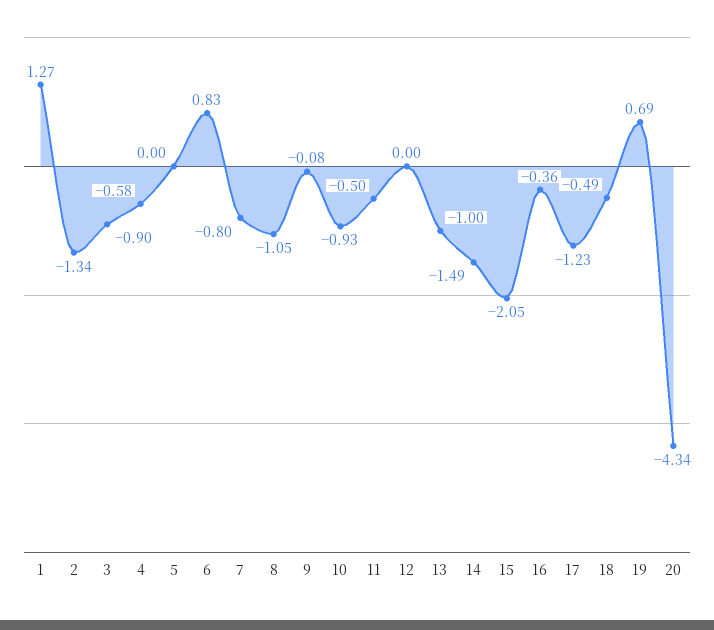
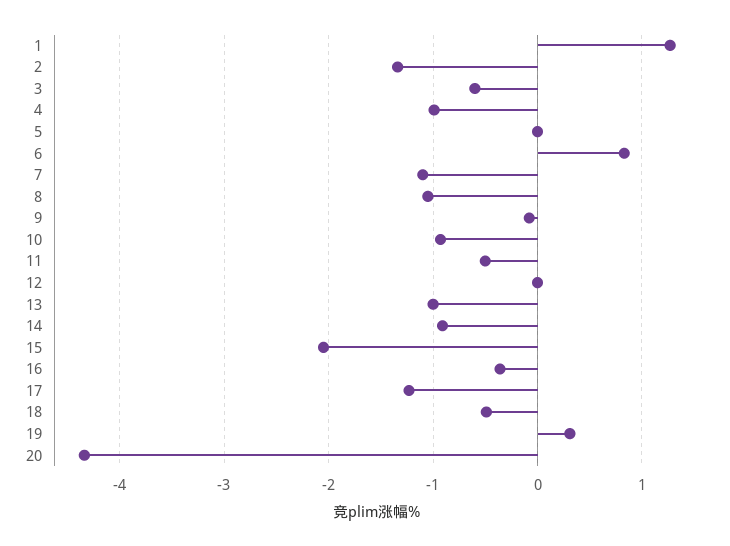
  {
    "1": 1.27,
    "2": -1.34,
-   "3": -0.9,
+   "3": -0.6,
-   "4": -0.58,
+   "4": -1,
    "5": 0,
    "6": 0.83,
-   "7": -0.8,
+   "7": -1.1,
    "8": -1.05,
    "9": -0.08,
    "10": -0.93,
    "11": -0.5,
    "12": 0,
    "13": -1,
-   "14": -1.49,
+   "14": -0.9,
    "15": -2.05,
    "16": -0.36,
    "17": -1.23,
    "18": -0.49,
-   "19": 0.69,
+   "19": 0.3,
    "20": -4.34
  }

